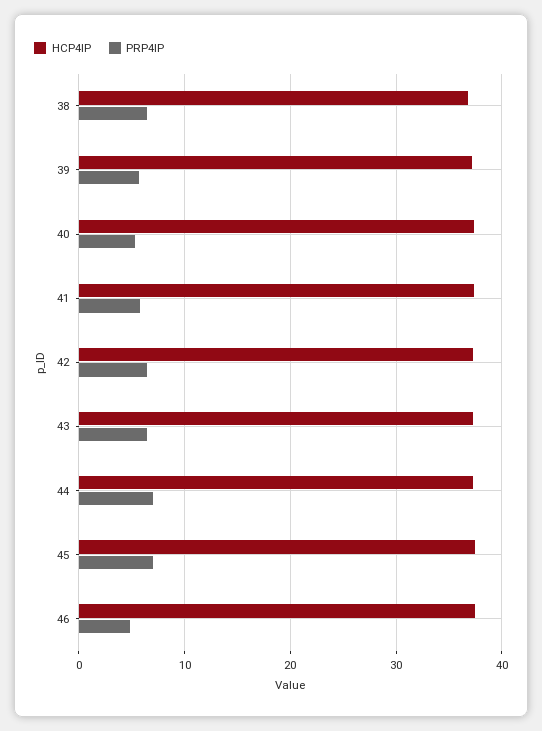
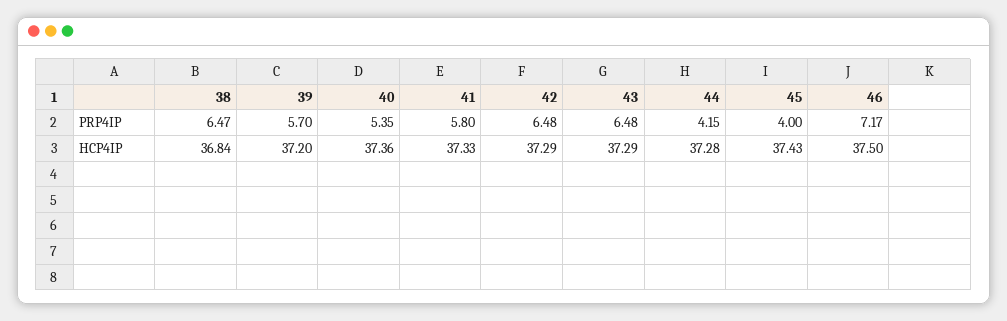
  {
    "HCP4IP": {
      "38": 36.84,
      "39": 37.2,
      "40": 37.36,
      "41": 37.33,
      "42": 37.29,
      "43": 37.29,
      "44": 37.28,
      "45": 37.43,
      "46": 37.5
    },
    "PRP4IP": {
      "38": 6.47,
      "39": 5.7,
      "40": 5.35,
      "41": 5.8,
      "42": 6.48,
      "43": 6.48,
-     "44": 7,
+     "44": 4.15,
-     "45": 7,
+     "45": 4,
-     "46": 5
+     "46": 7.17
    }
  }

